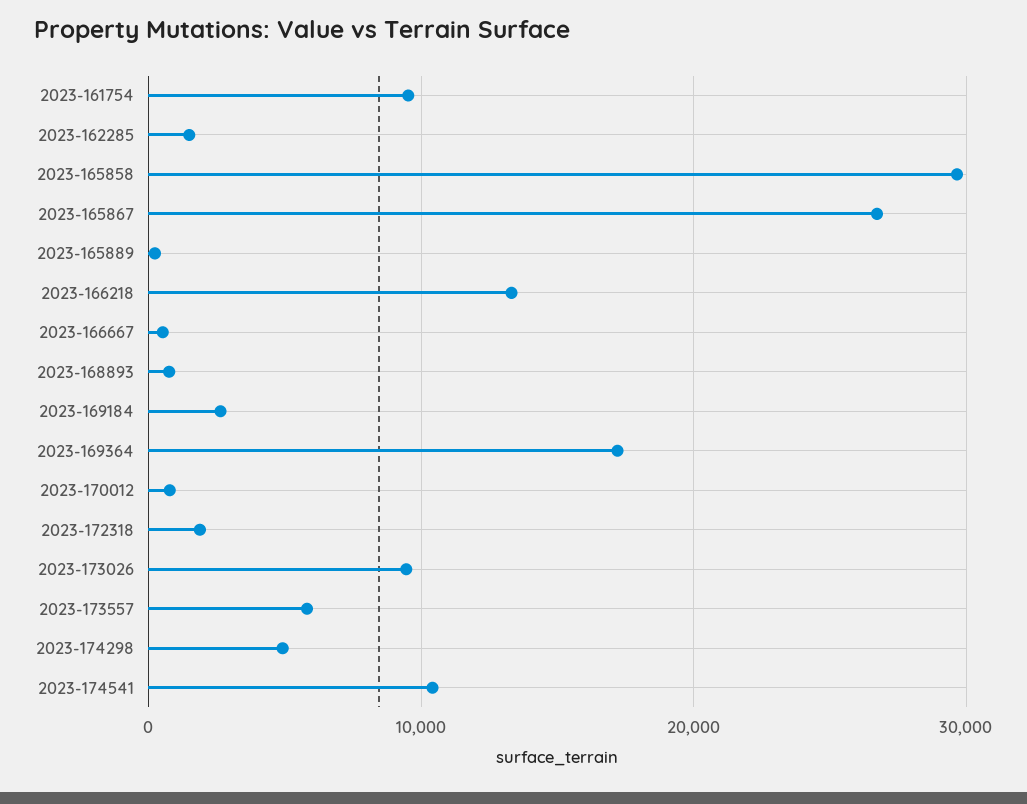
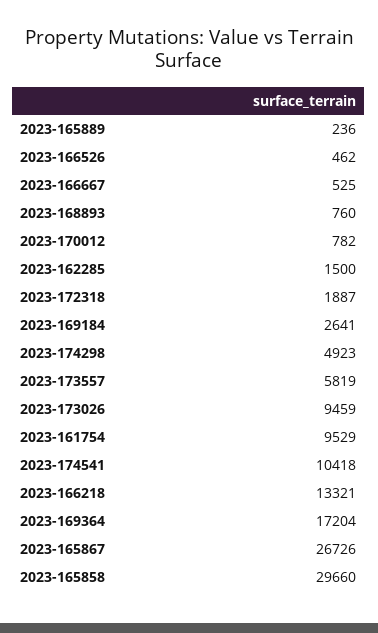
  {
    "2023-161754": 9529,
    "2023-162285": 1500,
    "2023-165858": 29660,
    "2023-165867": 26726,
    "2023-165889": 236,
    "2023-166218": 13321,
    "2023-166667": 525,
    "2023-168893": 760,
    "2023-169184": 2641,
    "2023-169364": 17204,
    "2023-170012": 782,
    "2023-172318": 1887,
    "2023-173026": 9459,
    "2023-173557": 5819,
    "2023-174298": 4923,
-   "2023-174541": 10418
+   "2023-174541": 10418,
+   "2023-166526": 462
  }

